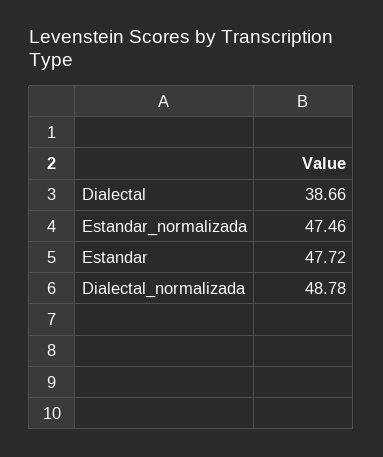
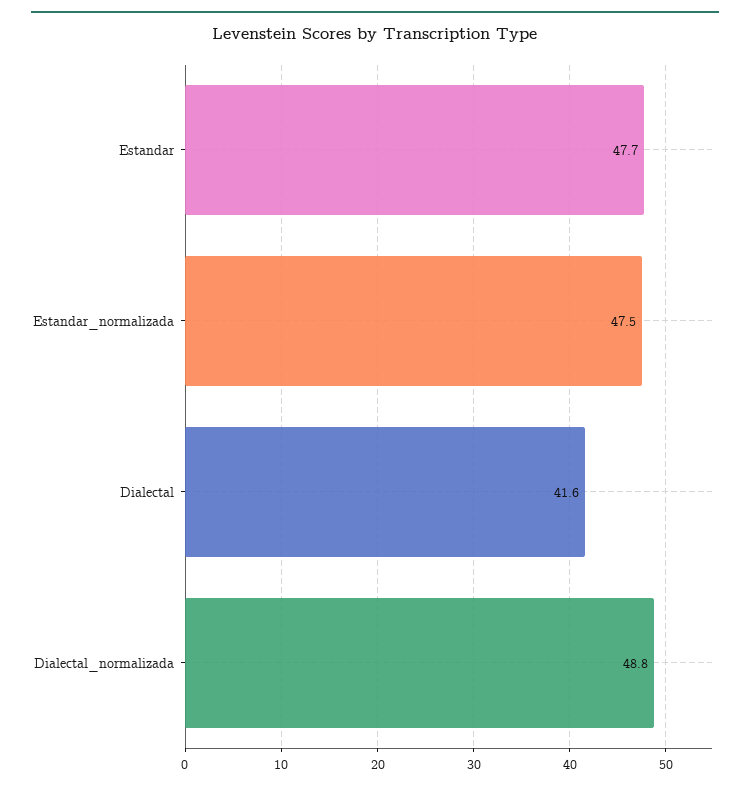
  {
-   "Dialectal": 38.66,
+   "Dialectal": 41.6,
    "Estandar_normalizada": 47.46,
    "Estandar": 47.72,
    "Dialectal_normalizada": 48.78
  }

